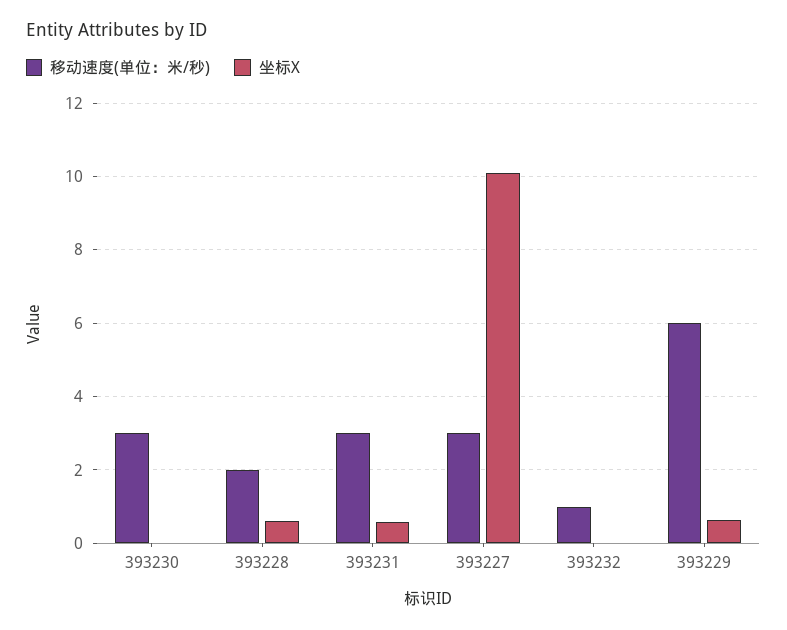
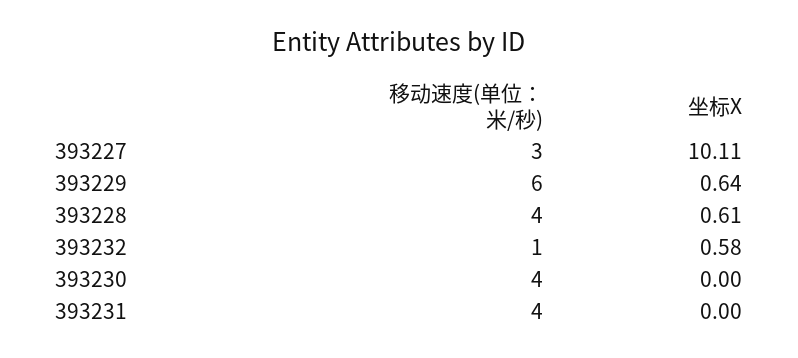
  {
    "移动速度(单位：米/秒)": {
-     "393230": 3,
+     "393230": 4,
-     "393228": 2,
+     "393228": 4,
-     "393231": 3,
+     "393231": 4,
      "393227": 3,
      "393232": 1,
      "393229": 6
    },
    "坐标X": {
      "393230": 0,
      "393228": 0.61,
-     "393231": 0.6,
+     "393231": 0,
      "393227": 10.11,
-     "393232": 0,
+     "393232": 0.58,
      "393229": 0.64
    }
  }

